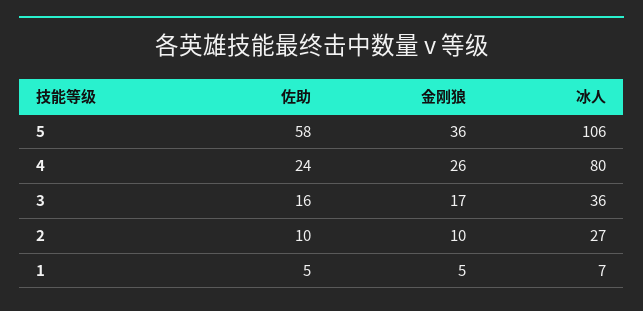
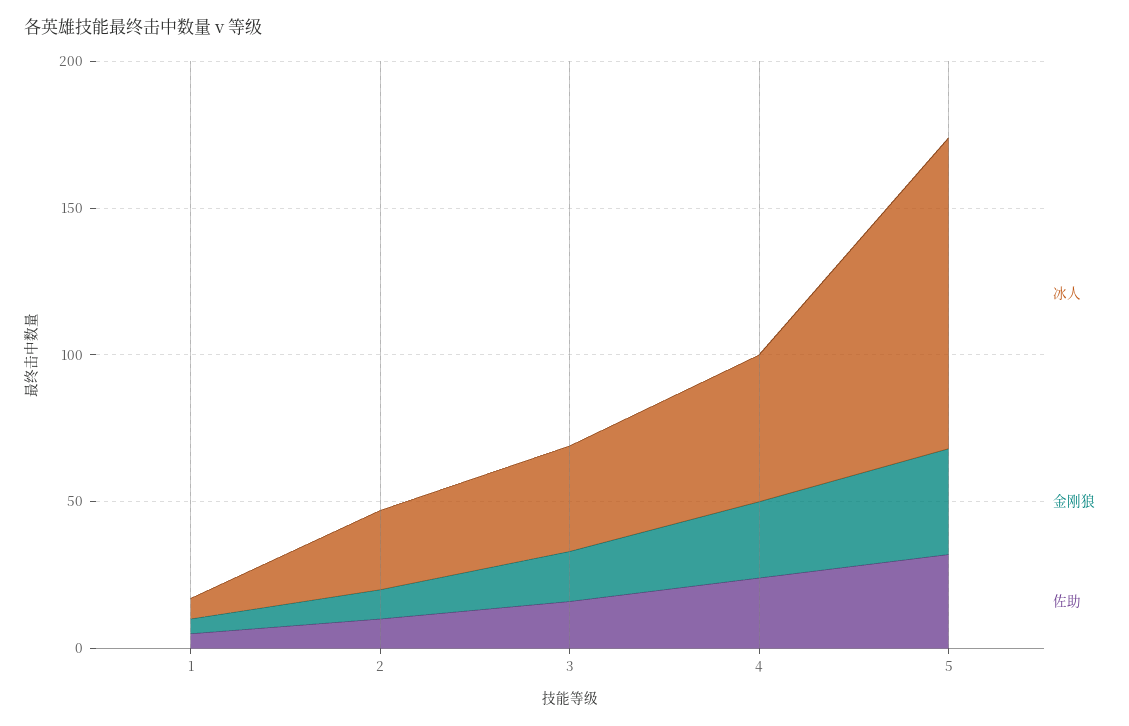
  {
    "佐助": {
-     "5": 58,
+     "5": 30,
      "4": 24,
      "3": 16,
      "2": 10,
      "1": 5
    },
    "金刚狼": {
      "5": 36,
      "4": 26,
      "3": 17,
      "2": 10,
      "1": 5
    },
    "冰人": {
      "5": 106,
-     "4": 80,
+     "4": 50,
      "3": 36,
      "2": 27,
      "1": 7
    }
  }

